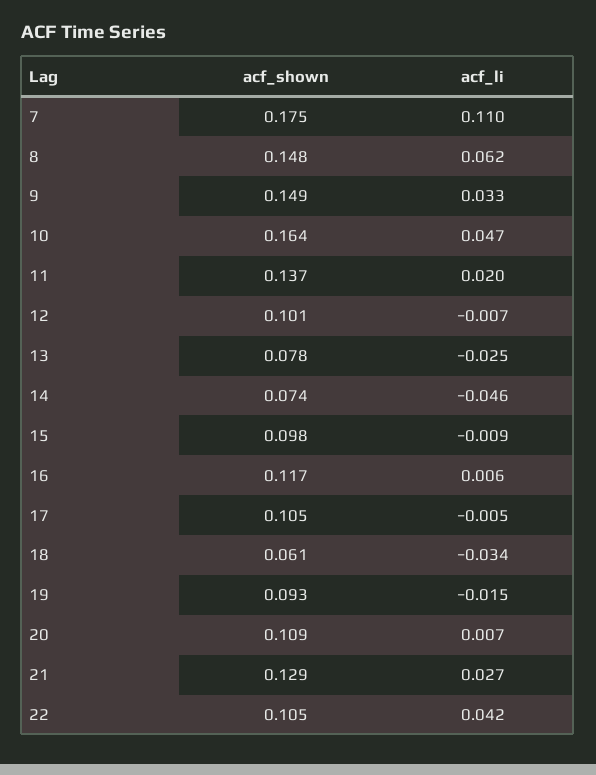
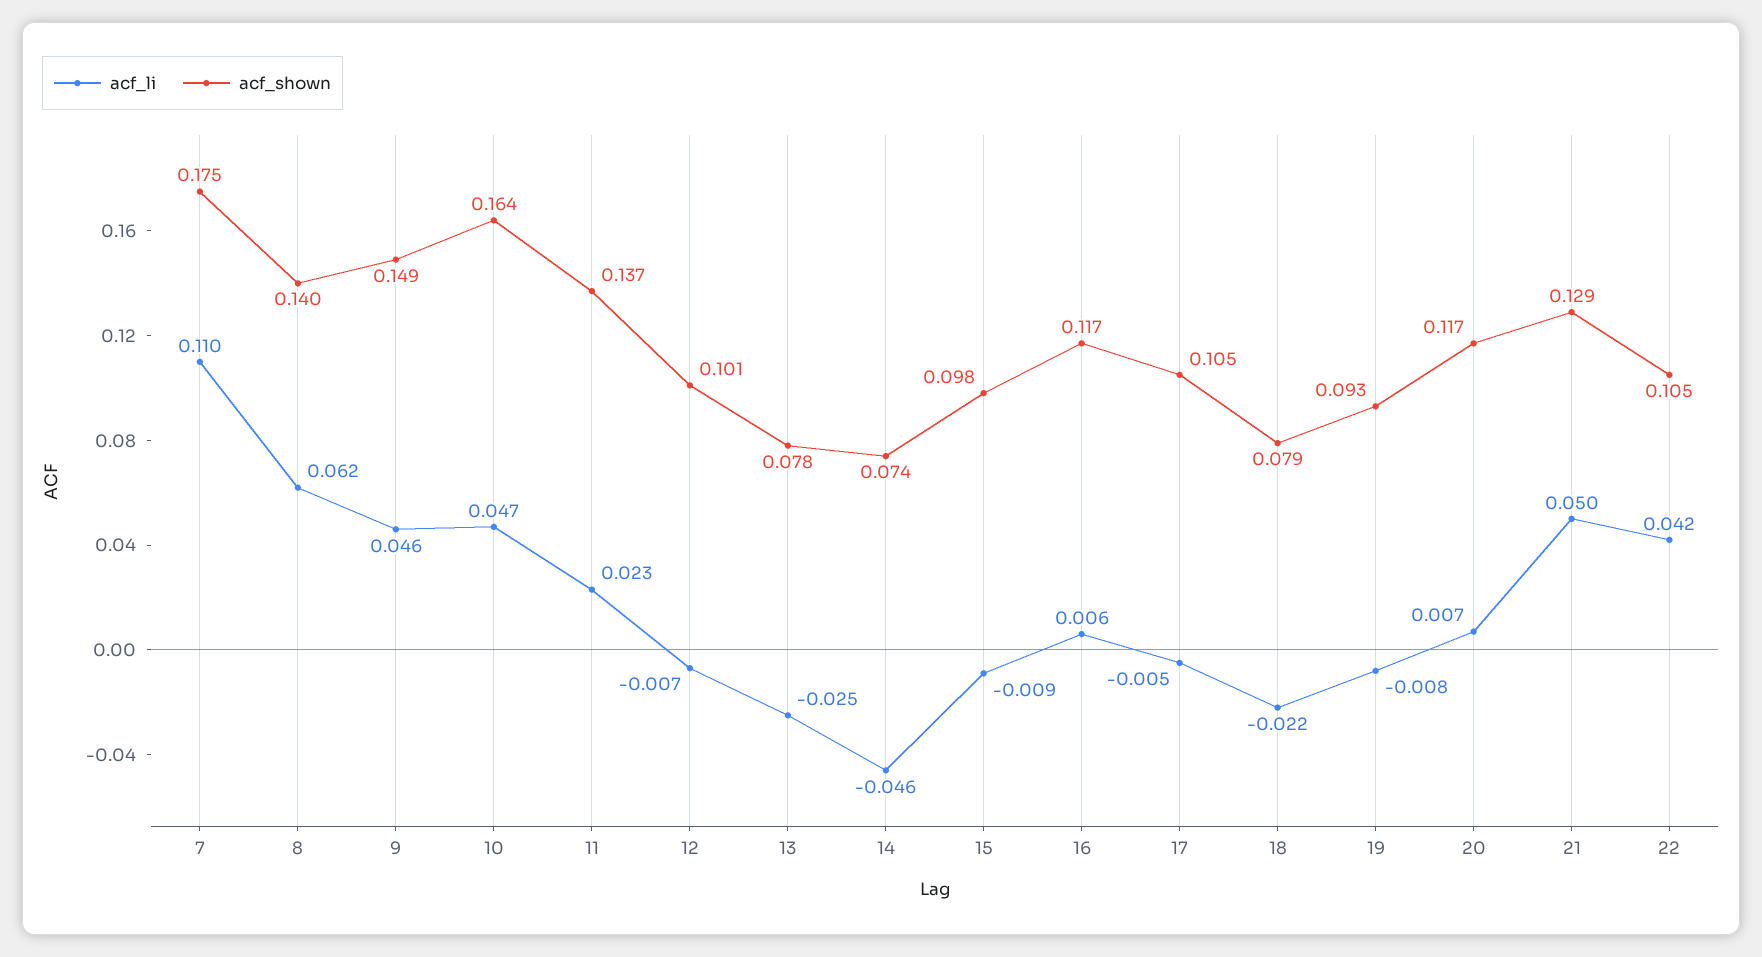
  {
    "acf_shown": {
      "7": 0.175,
-     "8": 0.148,
+     "8": 0.14,
      "9": 0.149,
      "10": 0.164,
      "11": 0.137,
      "12": 0.101,
      "13": 0.078,
      "14": 0.074,
      "15": 0.098,
      "16": 0.117,
      "17": 0.105,
-     "18": 0.061,
+     "18": 0.079,
      "19": 0.093,
-     "20": 0.109,
+     "20": 0.117,
      "21": 0.129,
      "22": 0.105
    },
    "acf_li": {
      "7": 0.11,
      "8": 0.062,
-     "9": 0.033,
+     "9": 0.046,
      "10": 0.047,
-     "11": 0.02,
+     "11": 0.023,
      "12": -0.007,
      "13": -0.025,
      "14": -0.046,
      "15": -0.009,
      "16": 0.006,
      "17": -0.005,
-     "18": -0.034,
+     "18": -0.022,
-     "19": -0.015,
+     "19": -0.008,
      "20": 0.007,
-     "21": 0.027,
+     "21": 0.05,
      "22": 0.042
    }
  }

